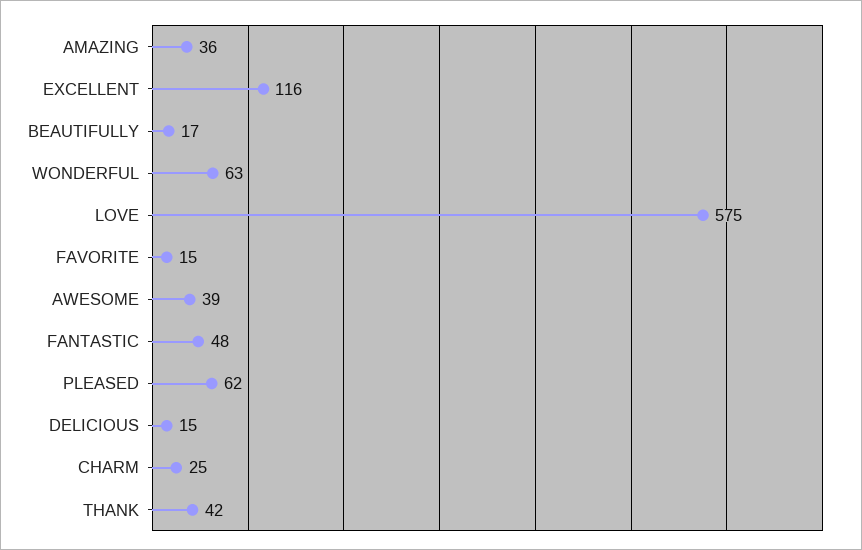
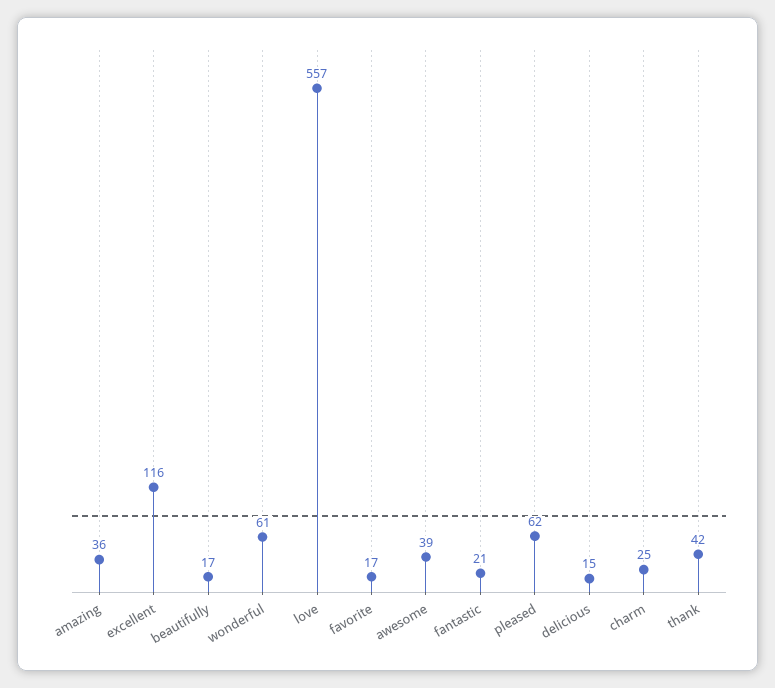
  {
    "AMAZING": 36,
    "EXCELLENT": 116,
    "BEAUTIFULLY": 17,
-   "WONDERFUL": 63,
+   "WONDERFUL": 61,
-   "LOVE": 575,
+   "LOVE": 557,
-   "FAVORITE": 15,
+   "FAVORITE": 17,
    "AWESOME": 39,
-   "FANTASTIC": 48,
+   "FANTASTIC": 21,
    "PLEASED": 62,
    "DELICIOUS": 15,
    "CHARM": 25,
    "THANK": 42
  }

